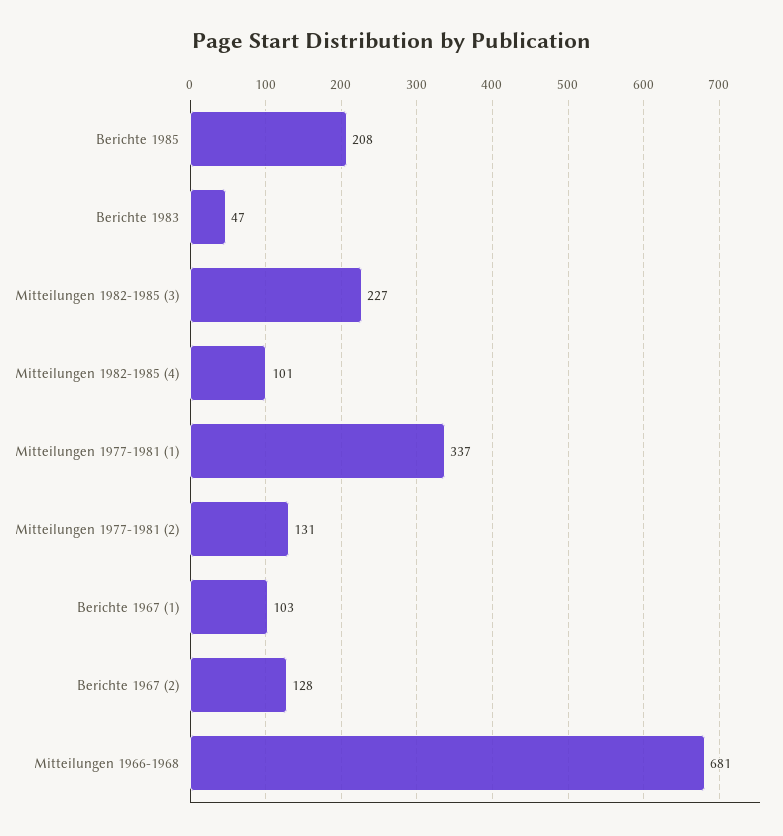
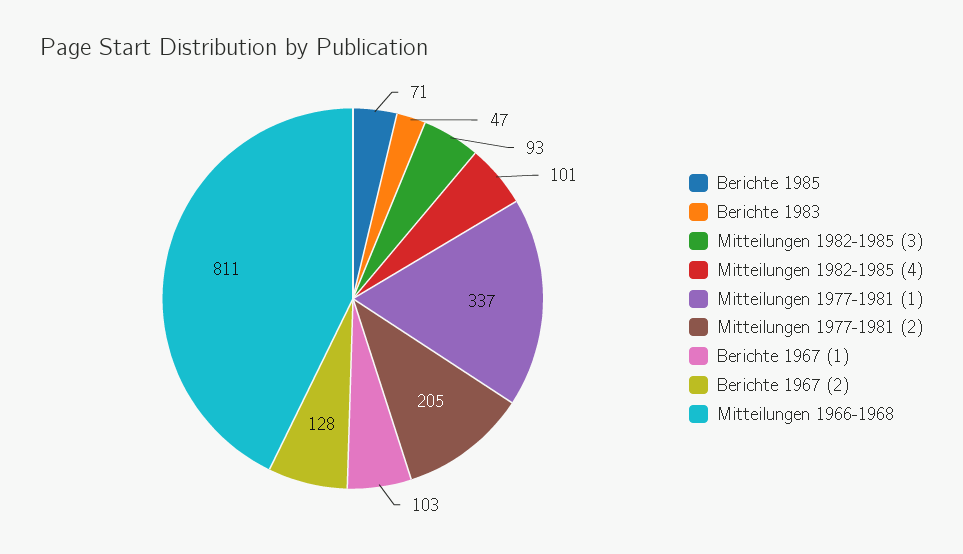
  {
-   "Berichte 1985": 208,
+   "Berichte 1985": 71,
    "Berichte 1983": 47,
-   "Mitteilungen 1982-1985 (3)": 227,
+   "Mitteilungen 1982-1985 (3)": 93,
    "Mitteilungen 1982-1985 (4)": 101,
    "Mitteilungen 1977-1981 (1)": 337,
-   "Mitteilungen 1977-1981 (2)": 131,
+   "Mitteilungen 1977-1981 (2)": 205,
    "Berichte 1967 (1)": 103,
    "Berichte 1967 (2)": 128,
-   "Mitteilungen 1966-1968": 681
+   "Mitteilungen 1966-1968": 811
  }

